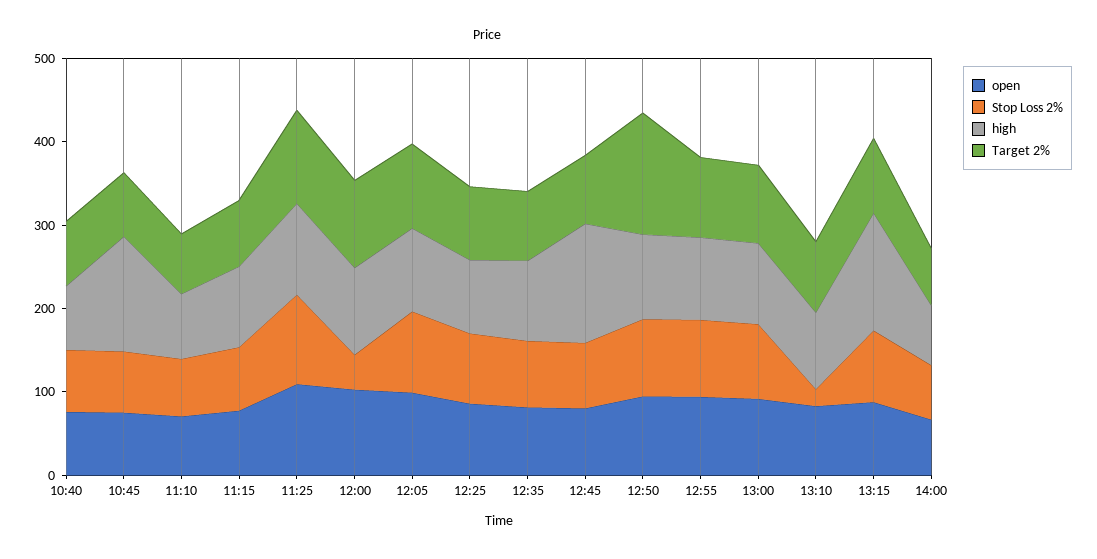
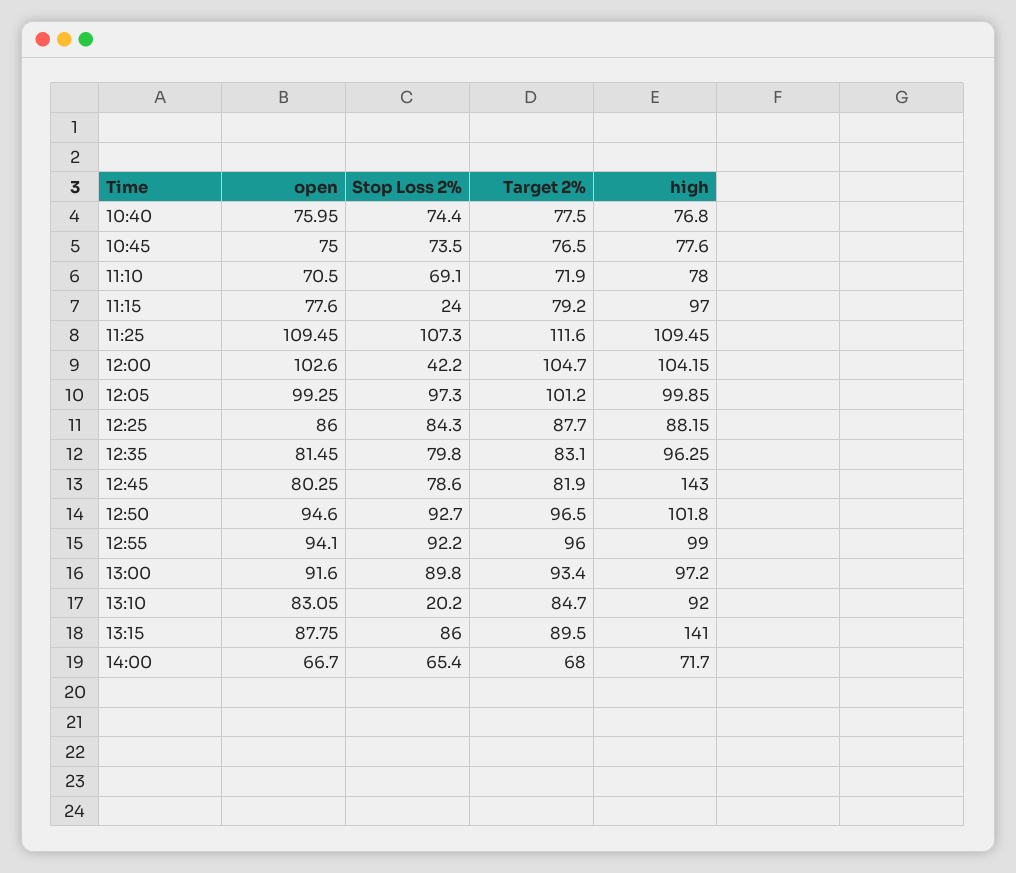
  {
    "open": {
      "10:40": 75.95,
      "10:45": 75,
      "11:10": 70.5,
      "11:15": 77.6,
      "11:25": 109.45,
      "12:00": 102.6,
      "12:05": 99.25,
      "12:25": 86,
      "12:35": 81.45,
      "12:45": 80.25,
      "12:50": 94.6,
      "12:55": 94.1,
      "13:00": 91.6,
      "13:10": 83.05,
      "13:15": 87.75,
      "14:00": 66.7
    },
    "Stop Loss 2%": {
      "10:40": 74.4,
      "10:45": 73.5,
      "11:10": 69.1,
-     "11:15": 80,
+     "11:15": 24,
      "11:25": 107.3,
      "12:00": 42.2,
      "12:05": 97.3,
      "12:25": 84.3,
      "12:35": 79.8,
      "12:45": 78.6,
      "12:50": 92.7,
      "12:55": 92.2,
      "13:00": 89.8,
      "13:10": 20.2,
      "13:15": 86,
      "14:00": 65.4
    },
    "high": {
      "10:40": 76.8,
-     "10:45": 140,
+     "10:45": 77.6,
      "11:10": 78,
      "11:15": 97,
      "11:25": 109.45,
      "12:00": 104.15,
      "12:05": 99.85,
      "12:25": 88.15,
      "12:35": 96.25,
      "12:45": 143,
      "12:50": 101.8,
      "12:55": 99,
      "13:00": 97.2,
      "13:10": 92,
      "13:15": 141,
      "14:00": 71.7
    },
    "Target 2%": {
      "10:40": 77.5,
      "10:45": 76.5,
      "11:10": 71.9,
      "11:15": 79.2,
      "11:25": 111.6,
      "12:00": 104.7,
      "12:05": 101.2,
      "12:25": 87.7,
      "12:35": 83.1,
      "12:45": 81.9,
-     "12:50": 140,
+     "12:50": 96.5,
      "12:55": 96,
      "13:00": 93.4,
      "13:10": 84.7,
      "13:15": 89.5,
      "14:00": 68
    }
  }

